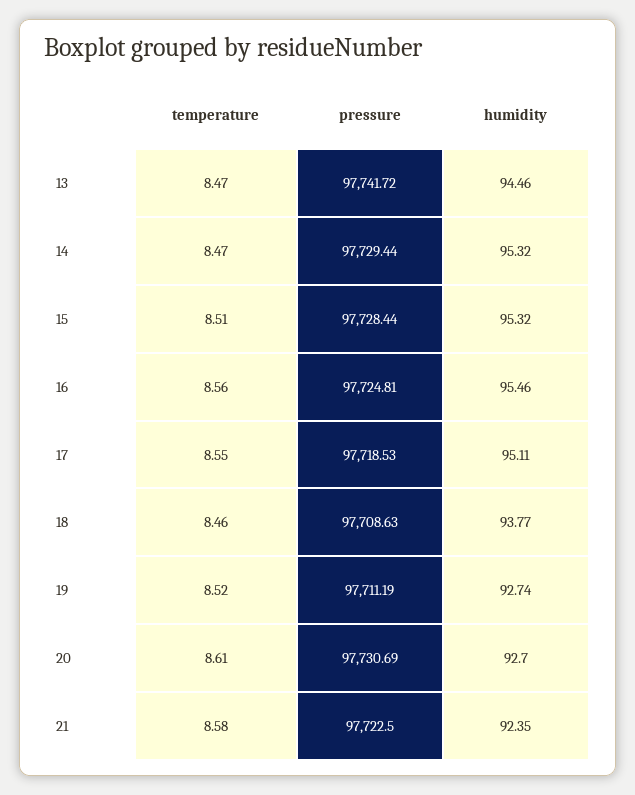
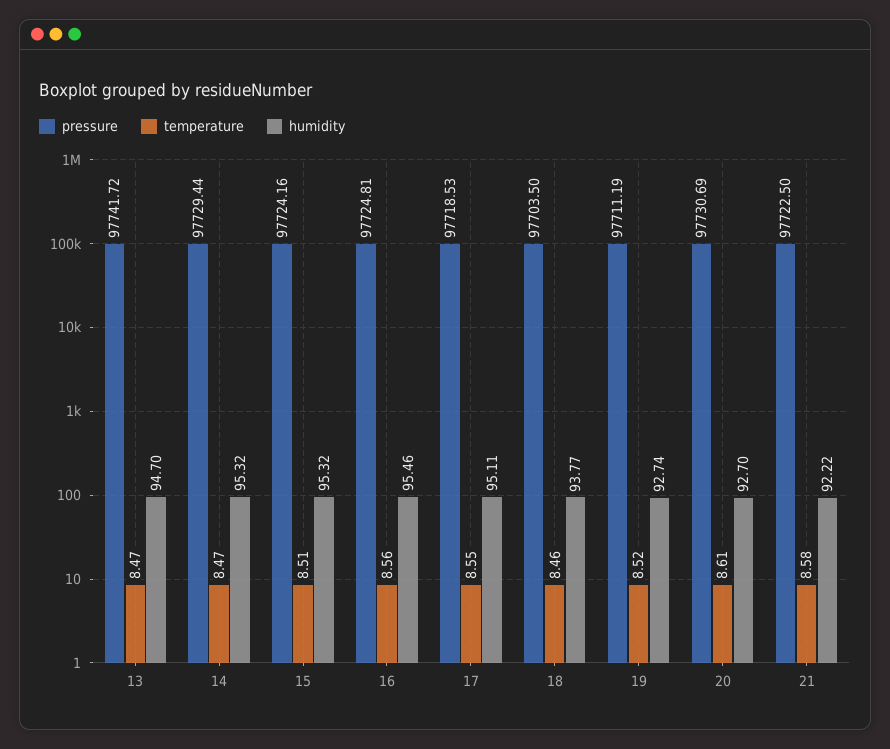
  {
    "temperature": {
      "13": 8.47,
      "14": 8.47,
      "15": 8.51,
      "16": 8.56,
      "17": 8.55,
      "18": 8.46,
      "19": 8.52,
      "20": 8.61,
      "21": 8.58
    },
    "pressure": {
      "13": 97741.72,
      "14": 97729.44,
-     "15": 97728.44,
+     "15": 97724.16,
      "16": 97724.81,
      "17": 97718.53,
-     "18": 97708.63,
+     "18": 97703.5,
      "19": 97711.19,
      "20": 97730.69,
      "21": 97722.5
    },
    "humidity": {
-     "13": 94.46,
+     "13": 94.7,
      "14": 95.32,
      "15": 95.32,
      "16": 95.46,
      "17": 95.11,
      "18": 93.77,
      "19": 92.74,
      "20": 92.7,
-     "21": 92.35
+     "21": 92.22
    }
  }

